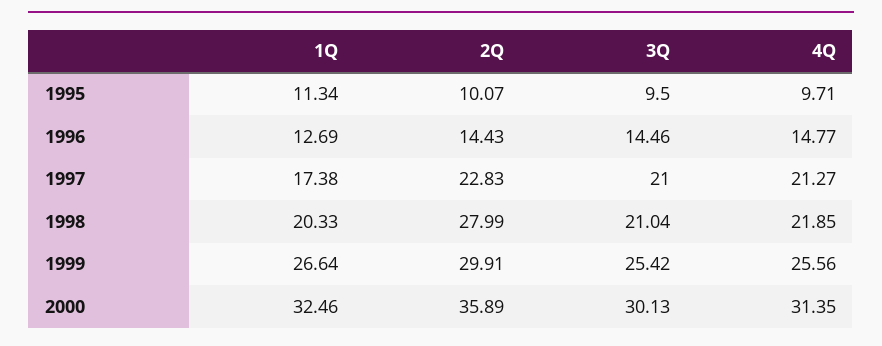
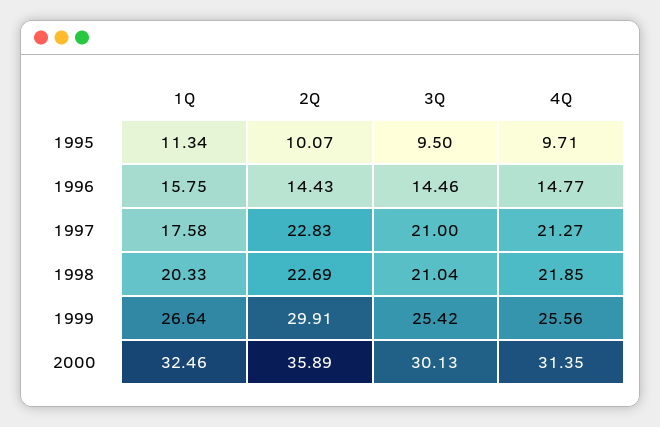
  {
    "1Q": {
      "1995": 11.34,
-     "1996": 12.69,
+     "1996": 15.75,
-     "1997": 17.38,
+     "1997": 17.58,
      "1998": 20.33,
      "1999": 26.64,
      "2000": 32.46
    },
    "2Q": {
      "1995": 10.07,
      "1996": 14.43,
      "1997": 22.83,
-     "1998": 27.99,
+     "1998": 22.69,
      "1999": 29.91,
      "2000": 35.89
    },
    "3Q": {
      "1995": 9.5,
      "1996": 14.46,
      "1997": 21,
      "1998": 21.04,
      "1999": 25.42,
      "2000": 30.13
    },
    "4Q": {
      "1995": 9.71,
      "1996": 14.77,
      "1997": 21.27,
      "1998": 21.85,
      "1999": 25.56,
      "2000": 31.35
    }
  }

